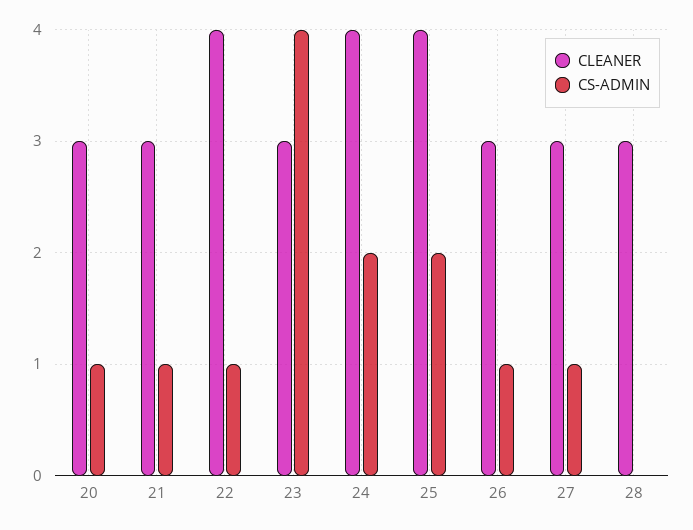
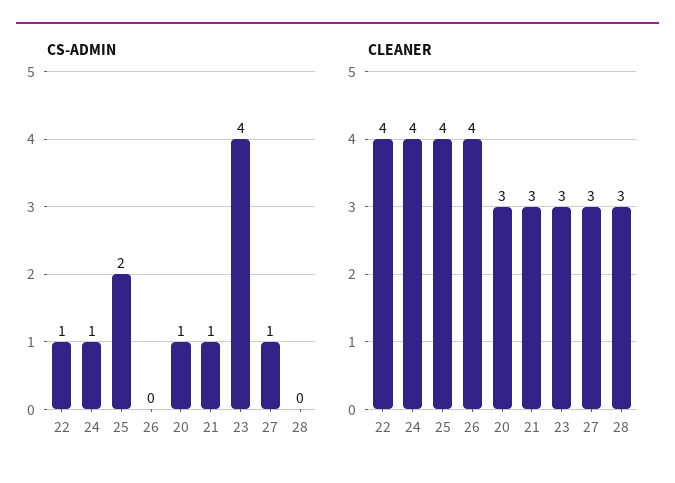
  {
    "CLEANER": {
      "20": 3,
      "21": 3,
      "22": 4,
      "23": 3,
      "24": 4,
      "25": 4,
-     "26": 3,
+     "26": 4,
      "27": 3,
      "28": 3
    },
    "CS-ADMIN": {
      "20": 1,
      "21": 1,
      "22": 1,
      "23": 4,
-     "24": 2,
+     "24": 1,
      "25": 2,
-     "26": 1,
+     "26": 0,
      "27": 1,
      "28": 0
    }
  }

